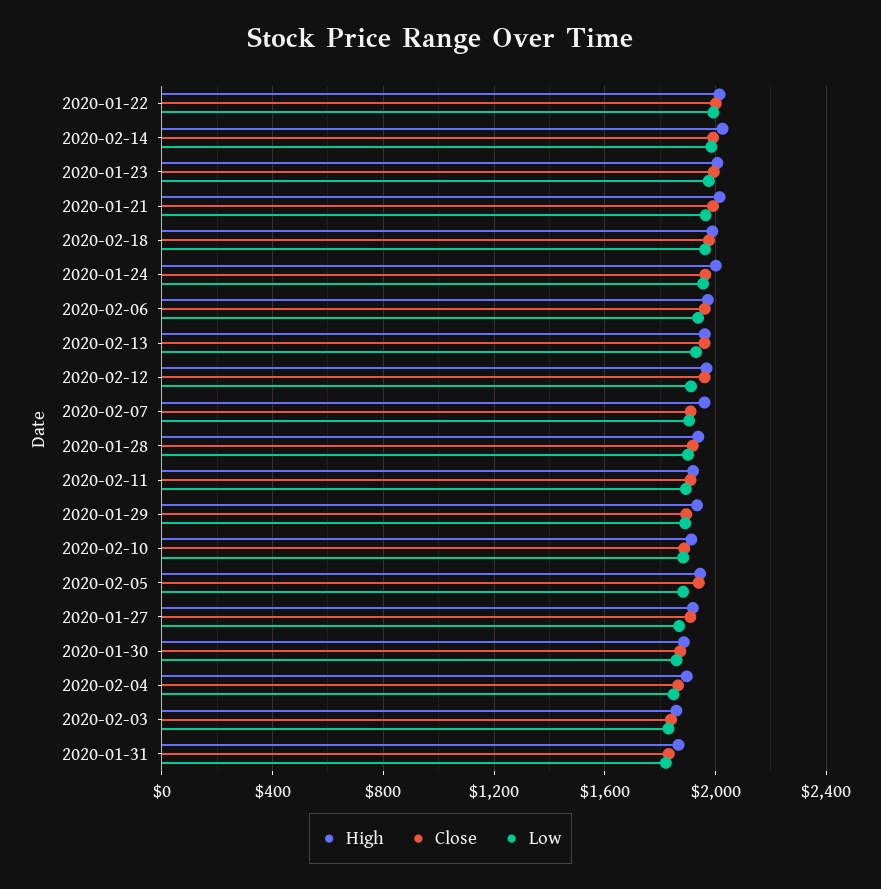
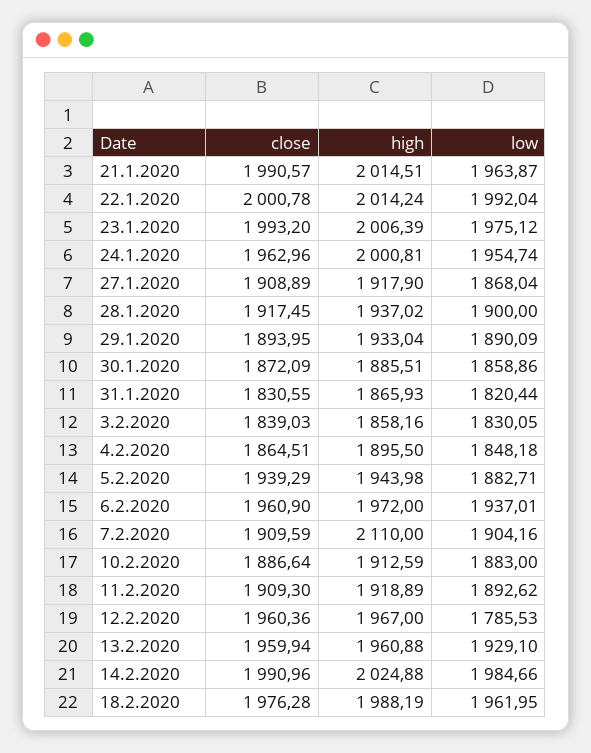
  {
    "High": {
      "2020-01-22": 2014.24,
      "2020-02-14": 2024.88,
      "2020-01-23": 2006.39,
      "2020-01-21": 2014.51,
      "2020-02-18": 1988.19,
      "2020-01-24": 2000.81,
      "2020-02-06": 1972,
      "2020-02-13": 1960.88,
      "2020-02-12": 1967,
-     "2020-02-07": 1950,
+     "2020-02-07": 2110,
      "2020-01-28": 1937.02,
      "2020-02-11": 1918.89,
      "2020-01-29": 1933.04,
      "2020-02-10": 1912.59,
      "2020-02-05": 1943.98,
      "2020-01-27": 1917.9,
      "2020-01-30": 1885.51,
      "2020-02-04": 1895.5,
      "2020-02-03": 1858.16,
      "2020-01-31": 1865.93
    },
    "Close": {
      "2020-01-22": 2000.78,
      "2020-02-14": 1990.96,
      "2020-01-23": 1993.2,
      "2020-01-21": 1990.57,
      "2020-02-18": 1976.28,
      "2020-01-24": 1962.96,
      "2020-02-06": 1960.9,
      "2020-02-13": 1959.94,
      "2020-02-12": 1960.36,
      "2020-02-07": 1909.59,
      "2020-01-28": 1917.45,
      "2020-02-11": 1909.3,
      "2020-01-29": 1893.95,
      "2020-02-10": 1886.64,
      "2020-02-05": 1939.29,
      "2020-01-27": 1908.89,
      "2020-01-30": 1872.09,
      "2020-02-04": 1864.51,
      "2020-02-03": 1839.03,
      "2020-01-31": 1830.55
    },
    "Low": {
      "2020-01-22": 1992.04,
      "2020-02-14": 1984.66,
      "2020-01-23": 1975.12,
      "2020-01-21": 1963.87,
      "2020-02-18": 1961.95,
      "2020-01-24": 1954.74,
      "2020-02-06": 1937.01,
      "2020-02-13": 1929.1,
-     "2020-02-12": 1900,
+     "2020-02-12": 1785.53,
      "2020-02-07": 1904.16,
      "2020-01-28": 1900,
      "2020-02-11": 1892.62,
      "2020-01-29": 1890.09,
      "2020-02-10": 1883,
      "2020-02-05": 1882.71,
      "2020-01-27": 1868.04,
      "2020-01-30": 1858.86,
      "2020-02-04": 1848.18,
      "2020-02-03": 1830.05,
      "2020-01-31": 1820.44
    }
  }

